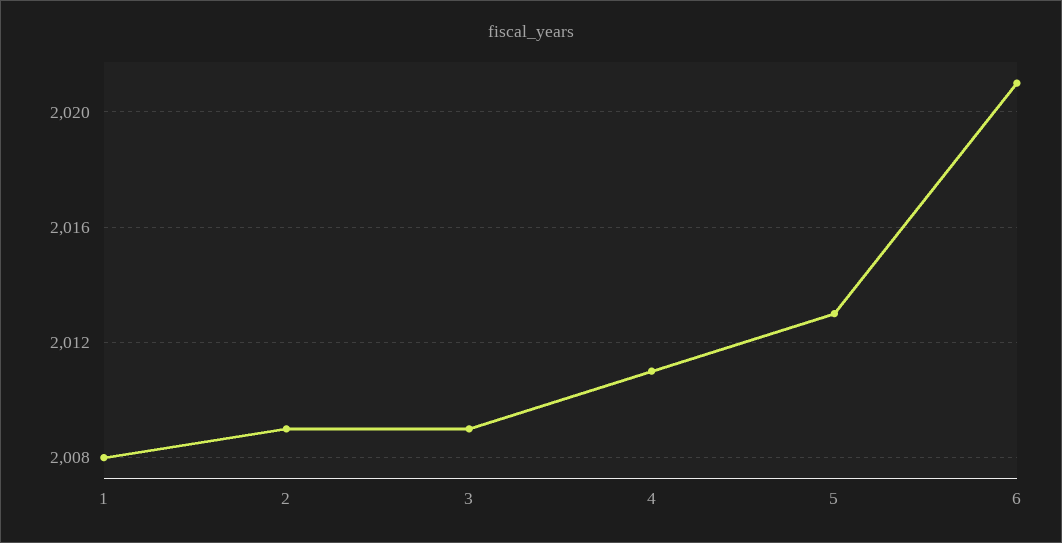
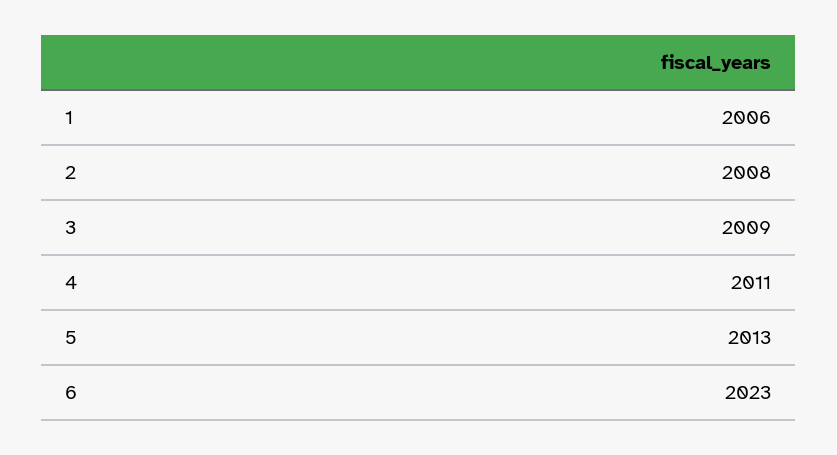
  {
-   "1": 2008,
+   "1": 2006,
-   "2": 2009,
+   "2": 2008,
    "3": 2009,
    "4": 2011,
    "5": 2013,
-   "6": 2021
+   "6": 2023
  }

